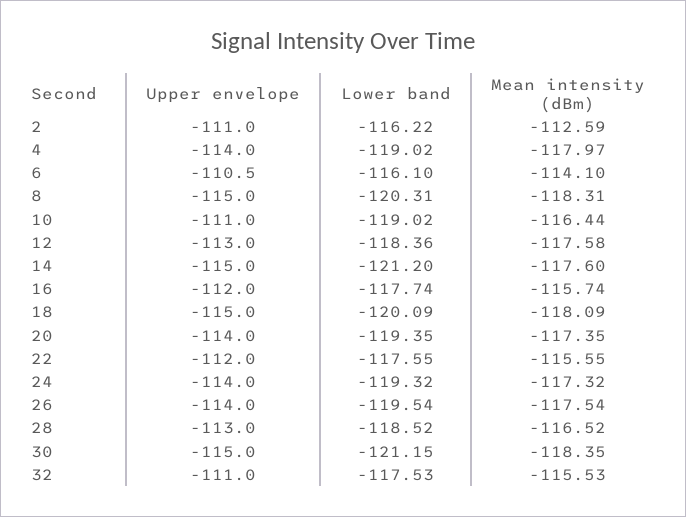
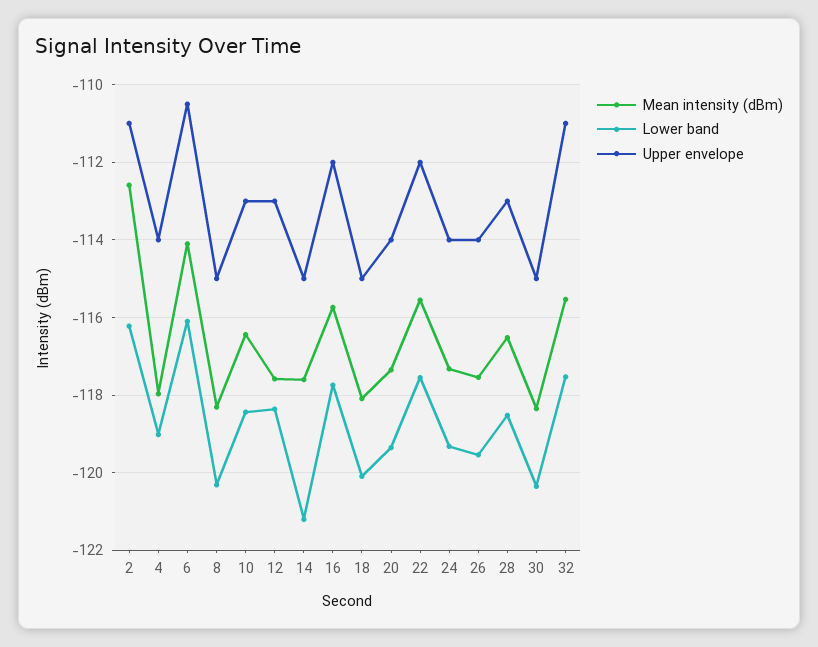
  {
    "Upper envelope": {
      "2": -111,
      "4": -114,
      "6": -110.5,
      "8": -115,
-     "10": -111,
+     "10": -113,
      "12": -113,
      "14": -115,
      "16": -112,
      "18": -115,
      "20": -114,
      "22": -112,
      "24": -114,
      "26": -114,
      "28": -113,
      "30": -115,
      "32": -111
    },
    "Lower band": {
      "2": -116.22,
      "4": -119.02,
      "6": -116.1,
      "8": -120.31,
-     "10": -119.02,
+     "10": -118.4,
      "12": -118.36,
      "14": -121.2,
      "16": -117.74,
      "18": -120.09,
      "20": -119.35,
      "22": -117.55,
      "24": -119.32,
      "26": -119.54,
      "28": -118.52,
-     "30": -121.15,
+     "30": -120.4,
      "32": -117.53
    },
    "Mean intensity (dBm)": {
      "2": -112.59,
      "4": -117.97,
      "6": -114.1,
      "8": -118.31,
      "10": -116.44,
      "12": -117.58,
      "14": -117.6,
      "16": -115.74,
      "18": -118.09,
      "20": -117.35,
      "22": -115.55,
      "24": -117.32,
      "26": -117.54,
      "28": -116.52,
      "30": -118.35,
      "32": -115.53
    }
  }

